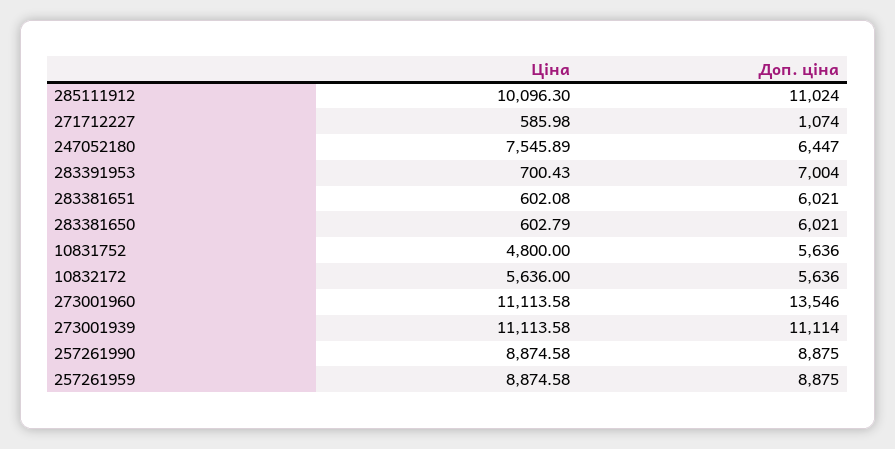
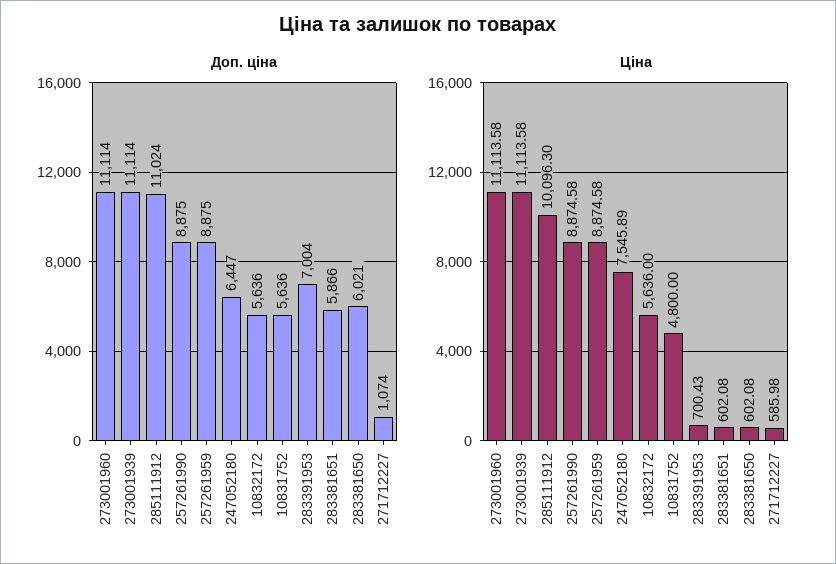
  {
    "Ціна": {
      "285111912": 10096.3,
      "271712227": 585.98,
      "247052180": 7545.89,
      "283391953": 700.43,
      "283381651": 602.08,
-     "283381650": 602.79,
+     "283381650": 602.08,
      "10831752": 4800,
      "10832172": 5636,
      "273001960": 11113.58,
      "273001939": 11113.58,
      "257261990": 8874.58,
      "257261959": 8874.58
    },
    "Доп. ціна": {
      "285111912": 11024,
      "271712227": 1074,
      "247052180": 6447,
      "283391953": 7004,
-     "283381651": 6021,
+     "283381651": 5866,
      "283381650": 6021,
      "10831752": 5636,
      "10832172": 5636,
-     "273001960": 13546,
+     "273001960": 11114,
      "273001939": 11114,
      "257261990": 8875,
      "257261959": 8875
    }
  }

